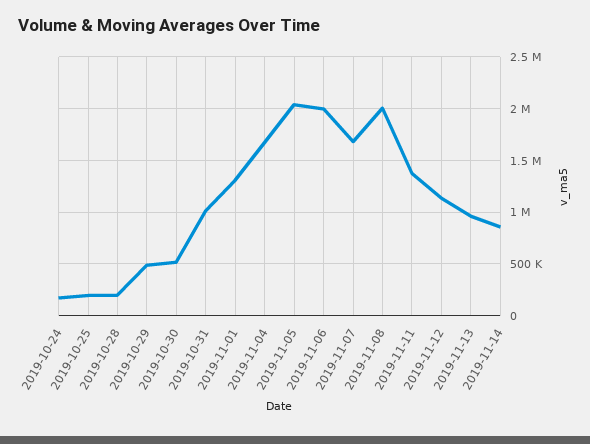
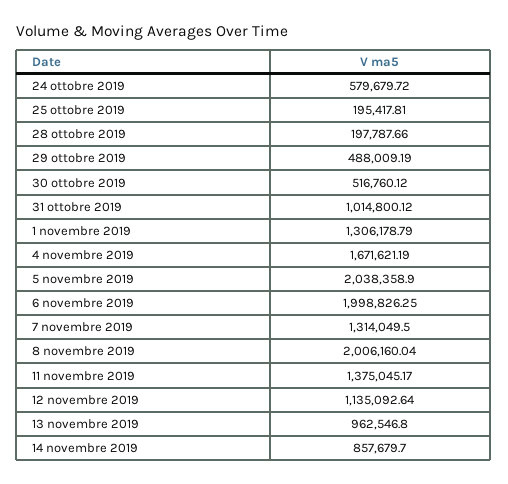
  {
-   "2019-10-24": 200000,
+   "2019-10-24": 579679.72,
    "2019-10-25": 195417.81,
    "2019-10-28": 197787.66,
    "2019-10-29": 488009.19,
    "2019-10-30": 516760.12,
    "2019-10-31": 1014800.12,
    "2019-11-01": 1306178.79,
    "2019-11-04": 1671621.19,
    "2019-11-05": 2038358.9,
    "2019-11-06": 1998826.25,
-   "2019-11-07": 1700000,
+   "2019-11-07": 1314049.5,
    "2019-11-08": 2006160.04,
    "2019-11-11": 1375045.17,
    "2019-11-12": 1135092.64,
    "2019-11-13": 962546.8,
    "2019-11-14": 857679.7
  }

